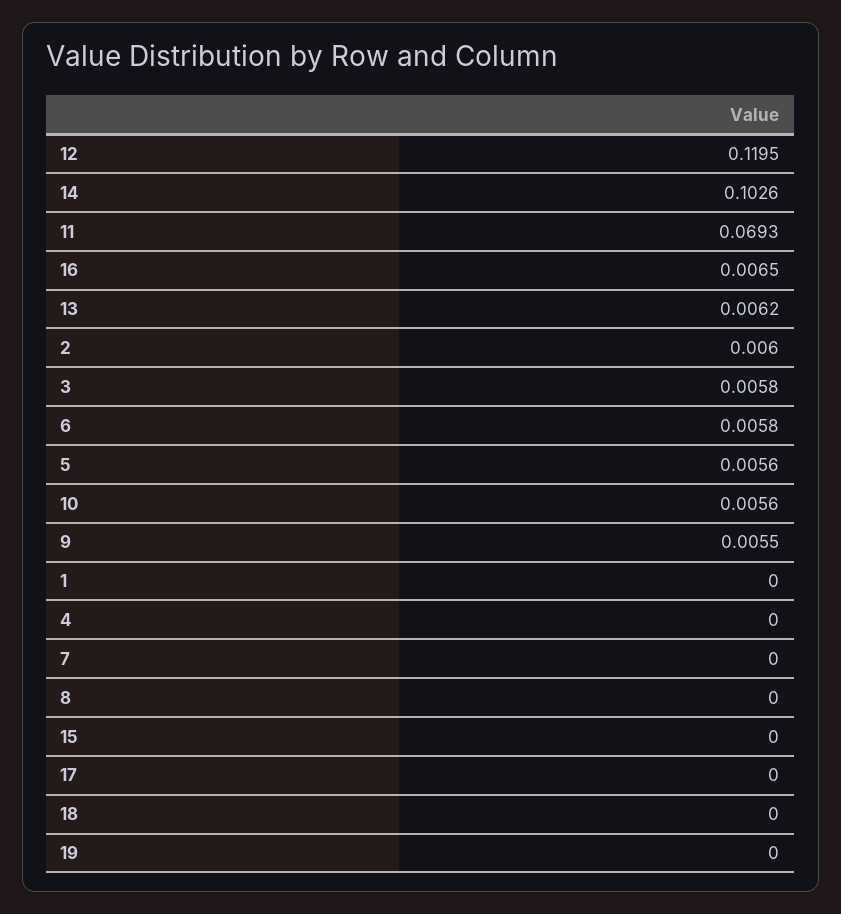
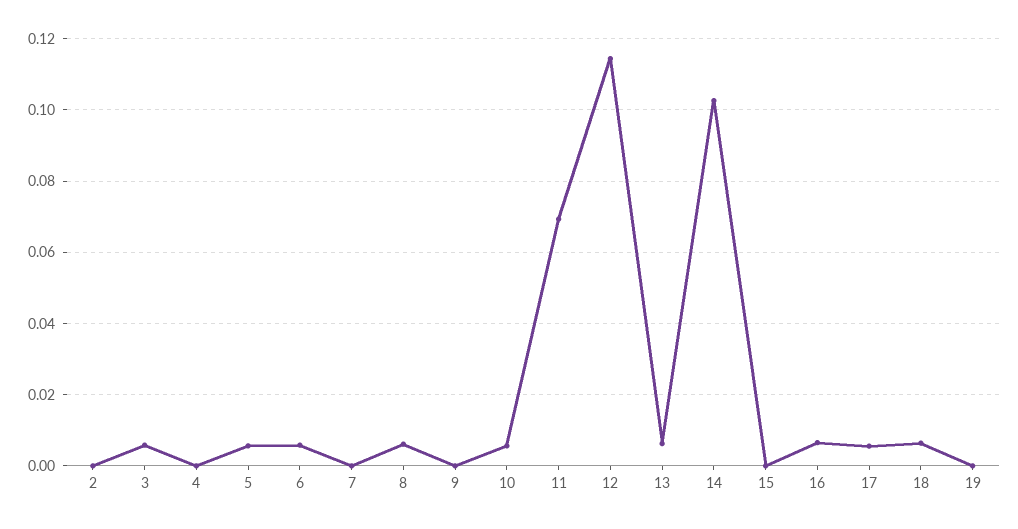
  {
-   "12": 0.1195,
+   "12": 0.114,
    "14": 0.1026,
    "11": 0.0693,
    "16": 0.0065,
    "13": 0.0062,
-   "2": 0.006,
+   "2": 0,
    "3": 0.0058,
    "6": 0.0058,
    "5": 0.0056,
    "10": 0.0056,
-   "9": 0.0055,
+   "9": 0,
-   "1": 0,
    "4": 0,
    "7": 0,
-   "8": 0,
+   "8": 0.006,
    "15": 0,
-   "17": 0,
+   "17": 0.006,
-   "18": 0,
+   "18": 0.006,
    "19": 0
  }

